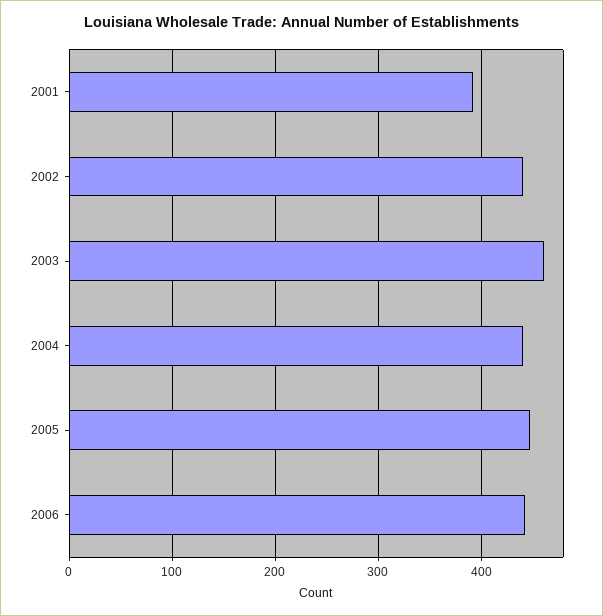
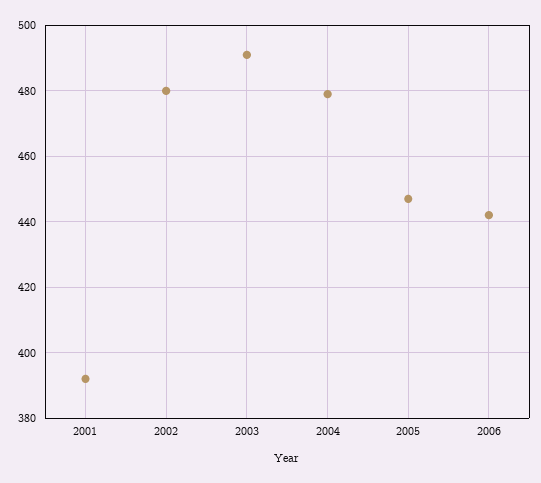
  {
    "2001": 390,
-   "2002": 440,
+   "2002": 480,
-   "2003": 460,
+   "2003": 490,
-   "2004": 440,
+   "2004": 480,
    "2005": 445,
    "2006": 440
  }

